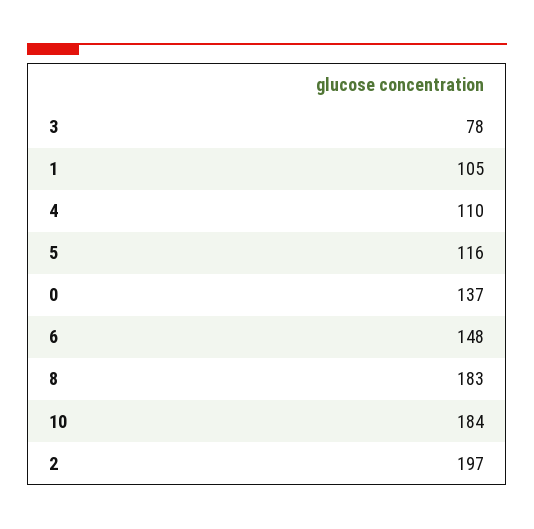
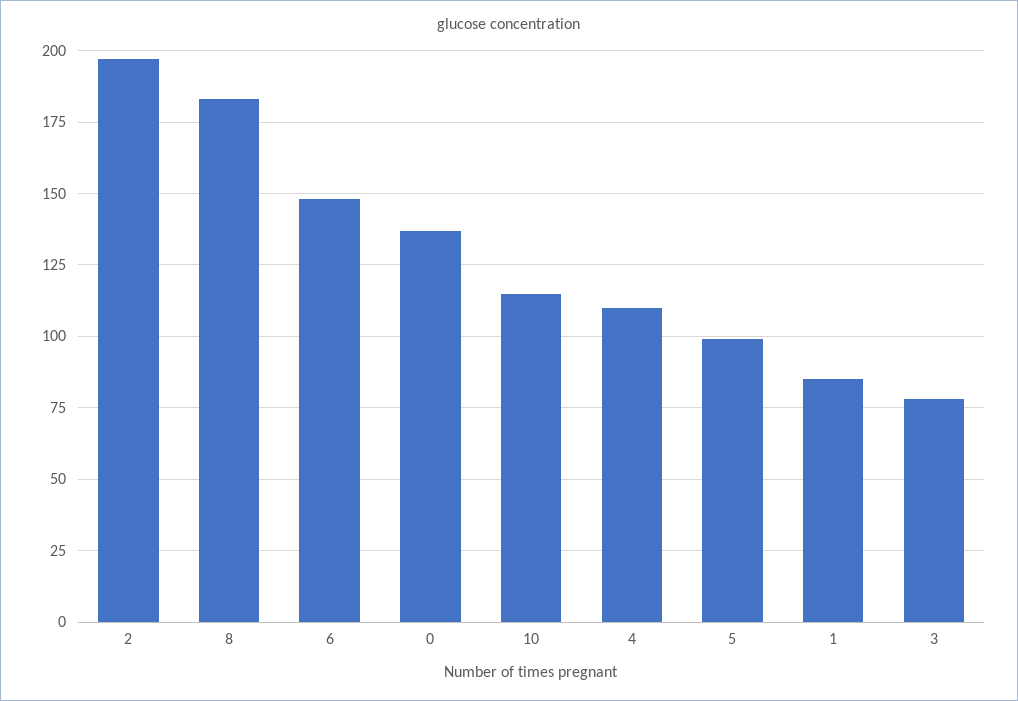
  {
    "3": 78,
-   "1": 105,
+   "1": 85,
    "4": 110,
-   "5": 116,
+   "5": 100,
    "0": 137,
    "6": 148,
    "8": 183,
-   "10": 184,
+   "10": 115,
    "2": 197
  }

